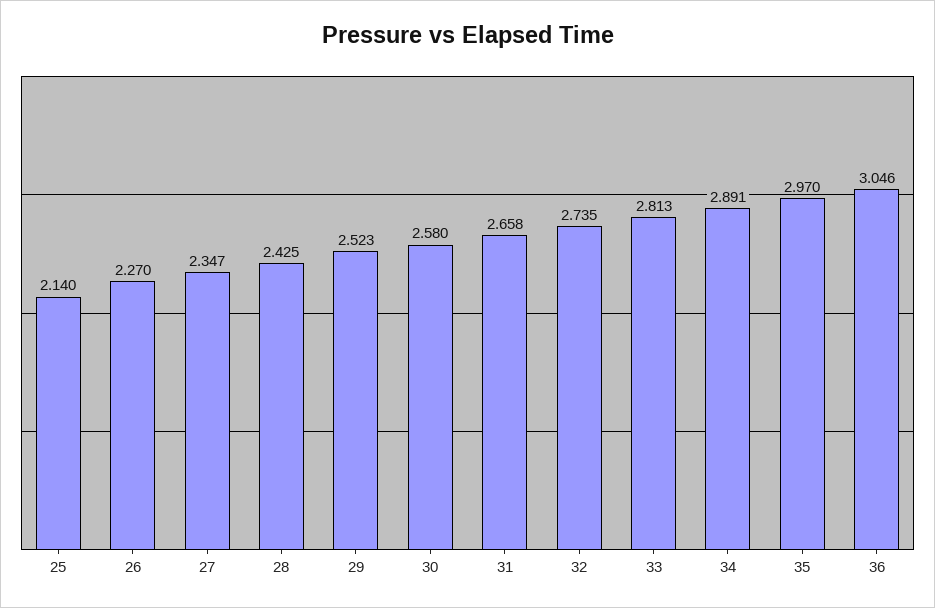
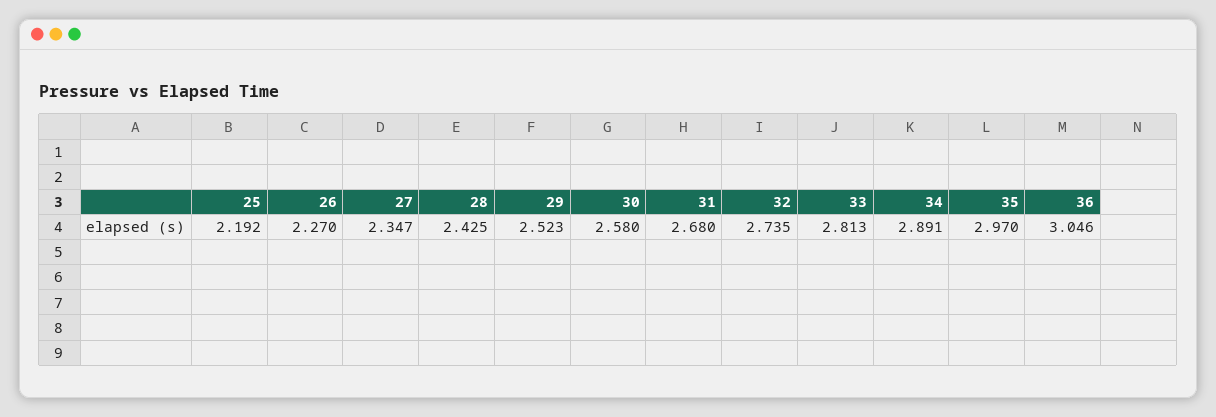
  {
-   "25": 2.14,
+   "25": 2.192,
    "26": 2.27,
    "27": 2.347,
    "28": 2.425,
    "29": 2.523,
    "30": 2.58,
-   "31": 2.658,
+   "31": 2.68,
    "32": 2.735,
    "33": 2.813,
    "34": 2.891,
    "35": 2.97,
    "36": 3.046
  }

